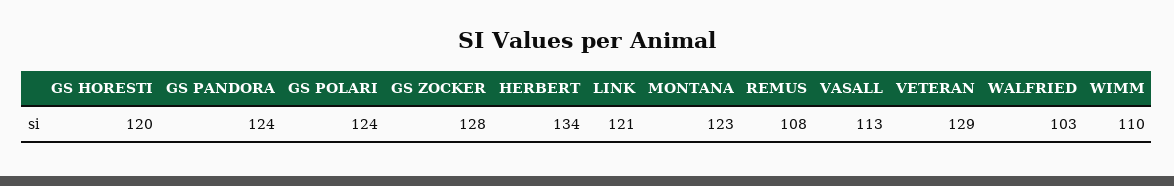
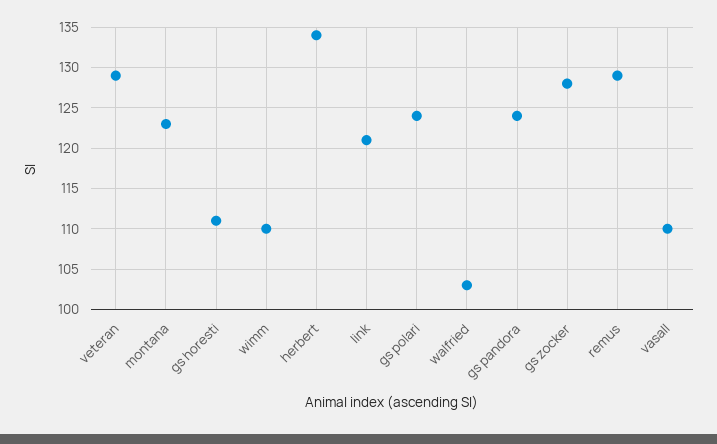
  {
-   "GS HORESTI": 120,
+   "GS HORESTI": 111,
    "GS PANDORA": 124,
    "GS POLARI": 124,
    "GS ZOCKER": 128,
    "HERBERT": 134,
    "LINK": 121,
    "MONTANA": 123,
-   "REMUS": 108,
+   "REMUS": 129,
-   "VASALL": 113,
+   "VASALL": 110,
    "VETERAN": 129,
    "WALFRIED": 103,
    "WIMM": 110
  }

